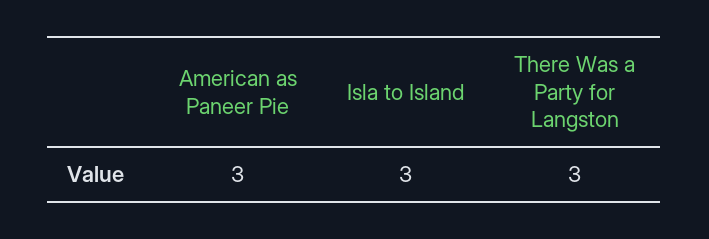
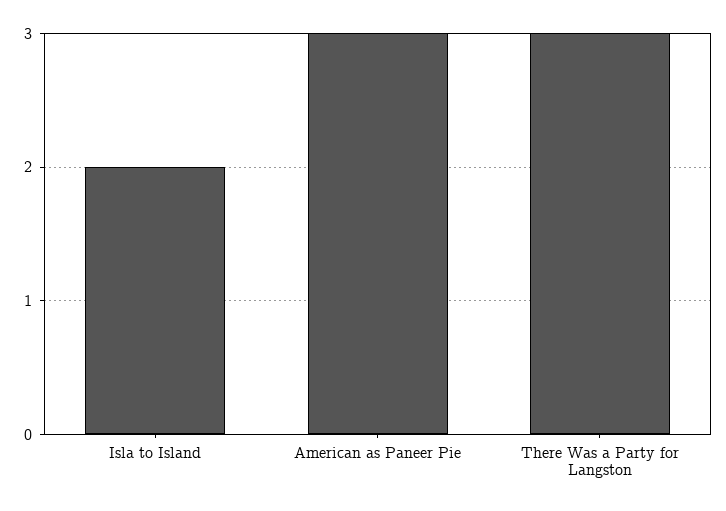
  {
    "American as Paneer Pie": 3,
-   "Isla to Island": 3,
+   "Isla to Island": 2,
    "There Was a Party for Langston": 3
  }

